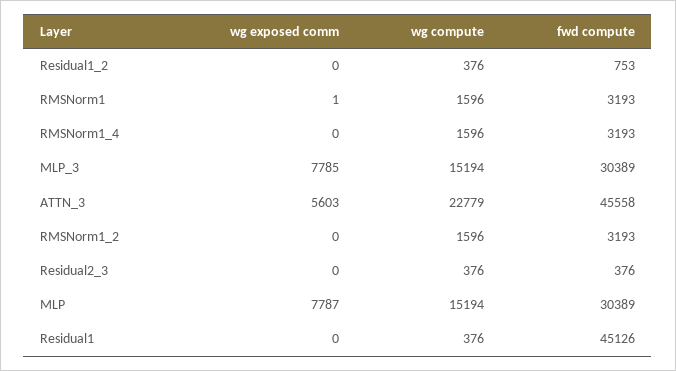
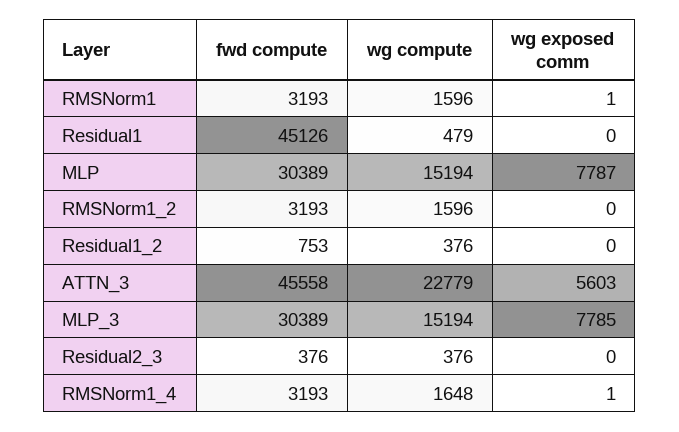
  {
    "wg exposed comm": {
      "Residual1_2": 0,
      "RMSNorm1": 1,
-     "RMSNorm1_4": 0,
+     "RMSNorm1_4": 1,
      "MLP_3": 7785,
      "ATTN_3": 5603,
      "RMSNorm1_2": 0,
      "Residual2_3": 0,
      "MLP": 7787,
      "Residual1": 0
    },
    "wg compute": {
      "Residual1_2": 376,
      "RMSNorm1": 1596,
-     "RMSNorm1_4": 1596,
+     "RMSNorm1_4": 1648,
      "MLP_3": 15194,
      "ATTN_3": 22779,
      "RMSNorm1_2": 1596,
      "Residual2_3": 376,
      "MLP": 15194,
-     "Residual1": 376
+     "Residual1": 479
    },
    "fwd compute": {
      "Residual1_2": 753,
      "RMSNorm1": 3193,
      "RMSNorm1_4": 3193,
      "MLP_3": 30389,
      "ATTN_3": 45558,
      "RMSNorm1_2": 3193,
      "Residual2_3": 376,
      "MLP": 30389,
      "Residual1": 45126
    }
  }

